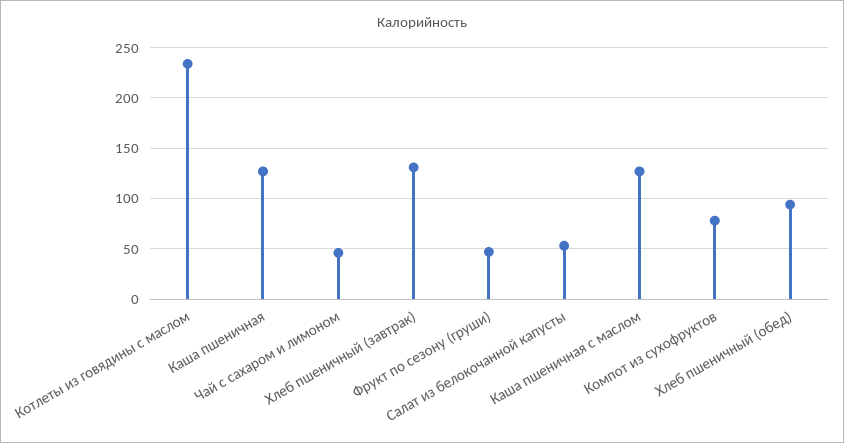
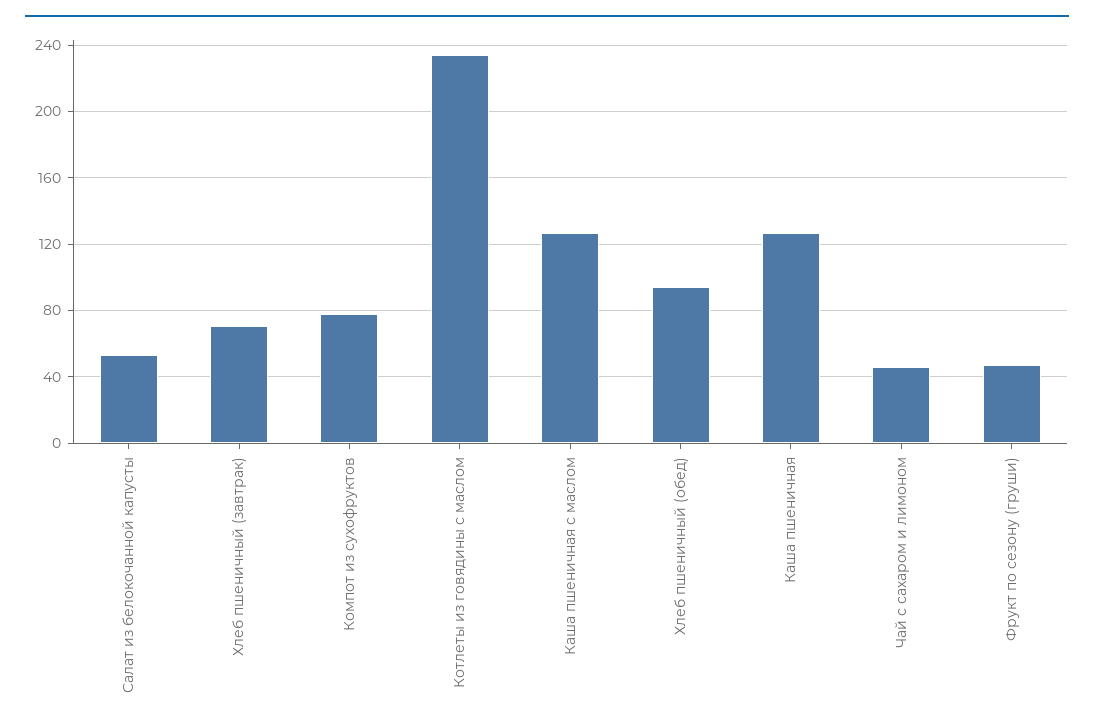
  {
    "Котлеты из говядины с маслом": 235,
    "Каша пшеничная": 125,
    "Чай с сахаром и лимоном": 45,
-   "Хлеб пшеничный (завтрак)": 130,
+   "Хлеб пшеничный (завтрак)": 70,
    "Фрукт по сезону (груши)": 45,
    "Салат из белокочанной капусты": 55,
    "Каша пшеничная с маслом": 125,
    "Компот из сухофруктов": 80,
    "Хлеб пшеничный (обед)": 95
  }

